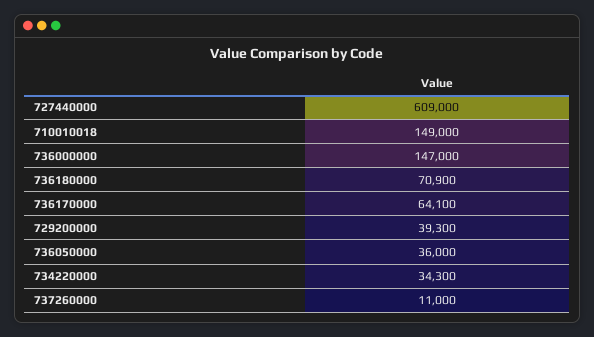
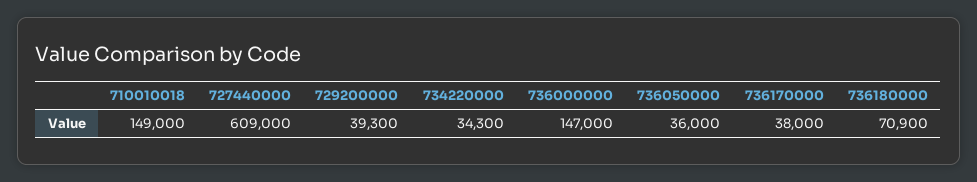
  {
    "727440000": 609000,
    "710010018": 149000,
    "736000000": 147000,
    "736180000": 70900,
-   "736170000": 64100,
+   "736170000": 38000,
    "729200000": 39300,
    "736050000": 36000,
-   "734220000": 34300,
+   "734220000": 34300
-   "737260000": 11000
  }

